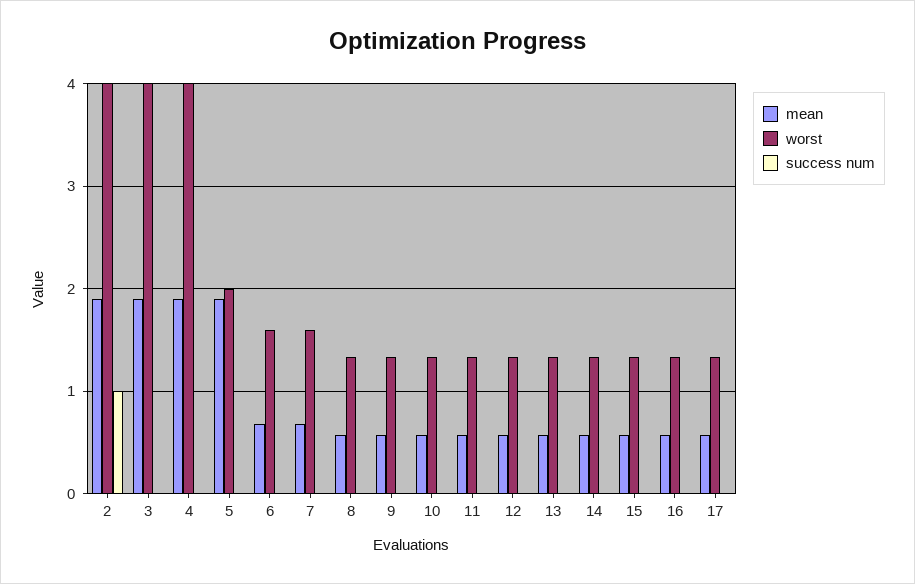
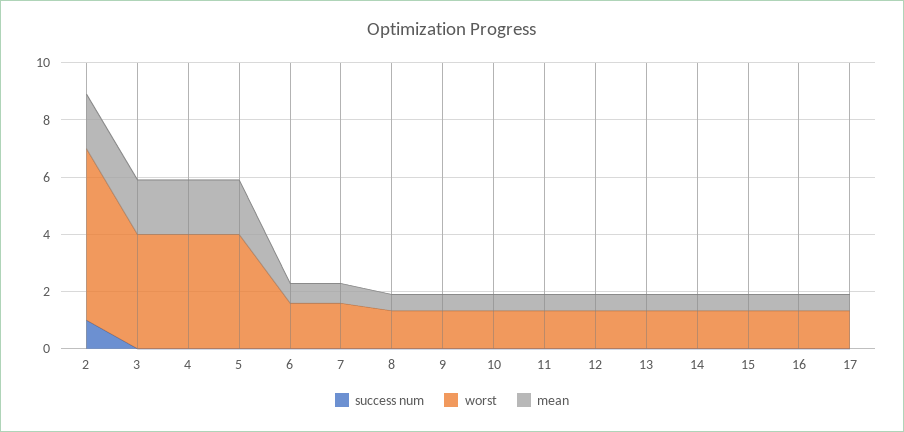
  {
    "mean": {
      "2": 1.9,
      "3": 1.9,
      "4": 1.9,
      "5": 1.9,
      "6": 0.7,
      "7": 0.7,
      "8": 0.6,
      "9": 0.6,
      "10": 0.6,
      "11": 0.6,
      "12": 0.6,
      "13": 0.6,
      "14": 0.6,
      "15": 0.6,
      "16": 0.6,
      "17": 0.6
    },
    "worst": {
-     "2": 4,
+     "2": 6,
      "3": 4,
      "4": 4,
-     "5": 2,
+     "5": 4,
      "6": 1.6,
      "7": 1.6,
      "8": 1.3,
      "9": 1.3,
      "10": 1.3,
      "11": 1.3,
      "12": 1.3,
      "13": 1.3,
      "14": 1.3,
      "15": 1.3,
      "16": 1.3,
      "17": 1.3
    },
    "success num": {
      "2": 1,
      "3": 0,
      "4": 0,
      "5": 0,
      "6": 0,
      "7": 0,
      "8": 0,
      "9": 0,
      "10": 0,
      "11": 0,
      "12": 0,
      "13": 0,
      "14": 0,
      "15": 0,
      "16": 0,
      "17": 0
    }
  }

